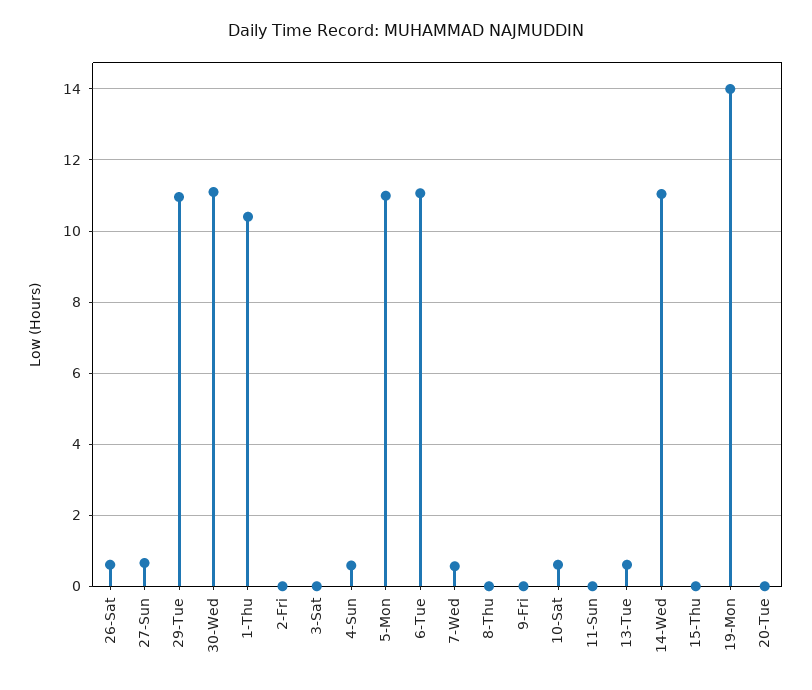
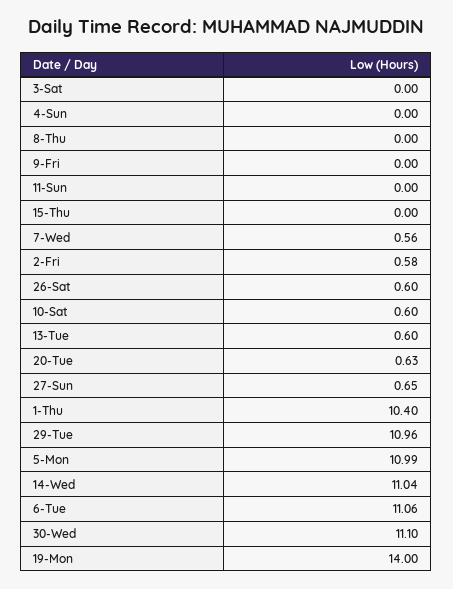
  {
    "26-Sat": 0.6,
    "27-Sun": 0.65,
    "29-Tue": 10.96,
    "30-Wed": 11.1,
    "1-Thu": 10.4,
-   "2-Fri": 0,
+   "2-Fri": 0.58,
    "3-Sat": 0,
-   "4-Sun": 0.6,
+   "4-Sun": 0,
    "5-Mon": 10.99,
    "6-Tue": 11.06,
    "7-Wed": 0.56,
    "8-Thu": 0,
    "9-Fri": 0,
    "10-Sat": 0.6,
    "11-Sun": 0,
    "13-Tue": 0.6,
    "14-Wed": 11.04,
    "15-Thu": 0,
    "19-Mon": 14,
-   "20-Tue": 0
+   "20-Tue": 0.63
  }

